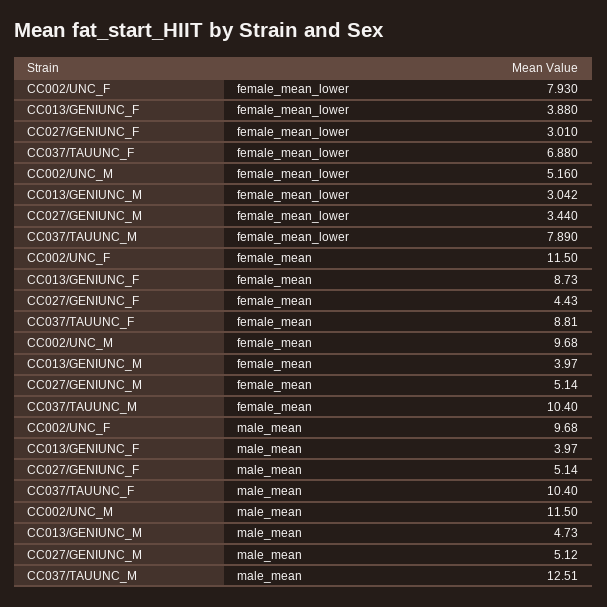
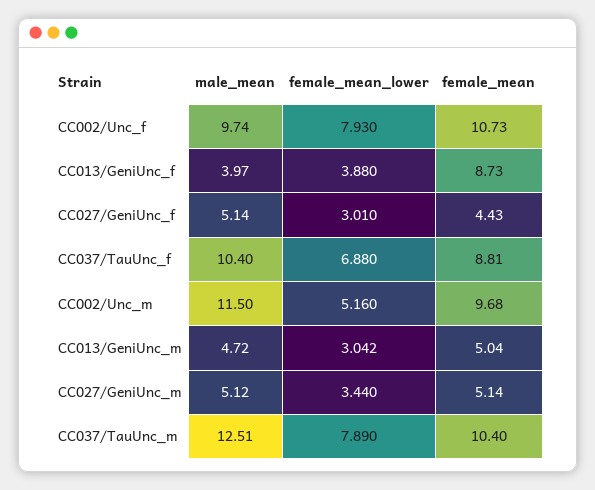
  {
    "CC002/UNC_F": {
      "female_mean_lower": 7.93,
-     "female_mean": 11.5,
+     "female_mean": 10.73,
-     "male_mean": 9.68
+     "male_mean": 9.74
    },
    "CC013/GENIUNC_F": {
      "female_mean_lower": 3.88,
      "female_mean": 8.73,
      "male_mean": 3.97
    },
    "CC027/GENIUNC_F": {
      "female_mean_lower": 3.01,
      "female_mean": 4.43,
      "male_mean": 5.14
    },
    "CC037/TAUUNC_F": {
      "female_mean_lower": 6.88,
      "female_mean": 8.81,
      "male_mean": 10.4
    },
    "CC002/UNC_M": {
      "female_mean_lower": 5.16,
      "female_mean": 9.68,
      "male_mean": 11.5
    },
    "CC013/GENIUNC_M": {
      "female_mean_lower": 3.042,
-     "female_mean": 3.97,
+     "female_mean": 5.04,
-     "male_mean": 4.73
+     "male_mean": 4.72
    },
    "CC027/GENIUNC_M": {
      "female_mean_lower": 3.44,
      "female_mean": 5.14,
      "male_mean": 5.12
    },
    "CC037/TAUUNC_M": {
      "female_mean_lower": 7.89,
      "female_mean": 10.4,
      "male_mean": 12.51
    }
  }

